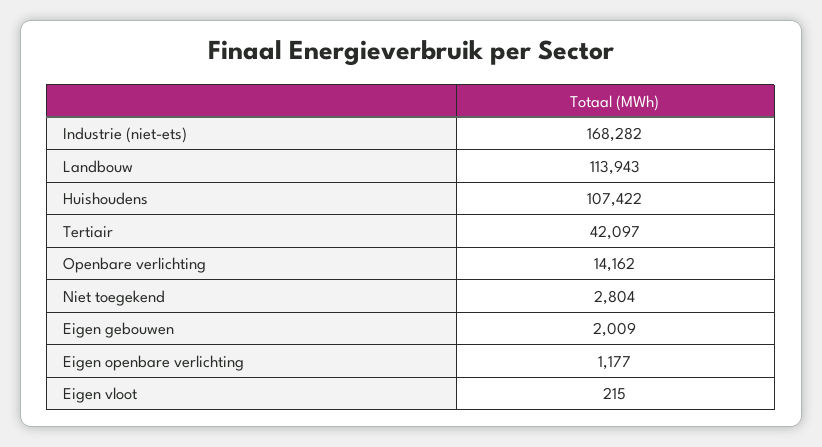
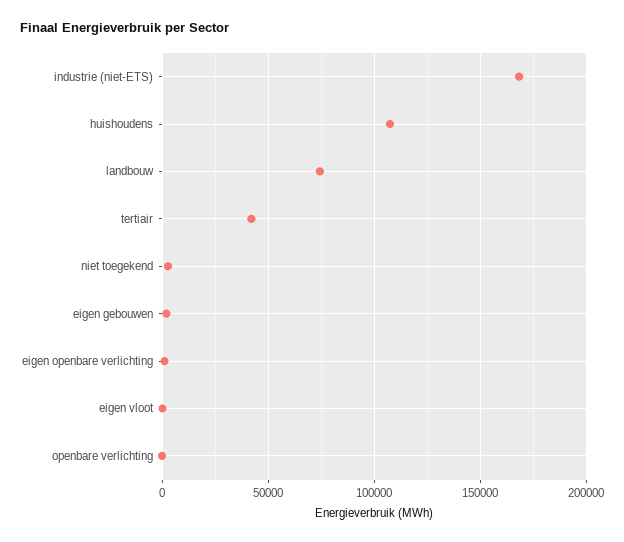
  {
    "Industrie (niet-ets)": 168282,
-   "Landbouw": 113943,
+   "Landbouw": 75000,
    "Huishoudens": 107422,
    "Tertiair": 42097,
-   "Openbare verlichting": 14162,
+   "Openbare verlichting": 0,
    "Niet toegekend": 2804,
    "Eigen gebouwen": 2009,
    "Eigen openbare verlichting": 1177,
    "Eigen vloot": 215
  }

